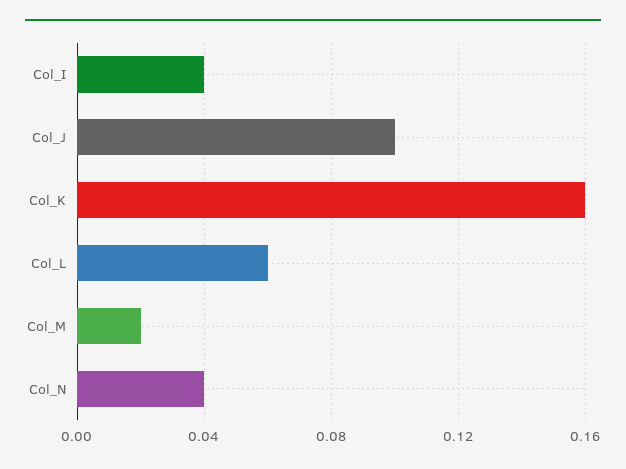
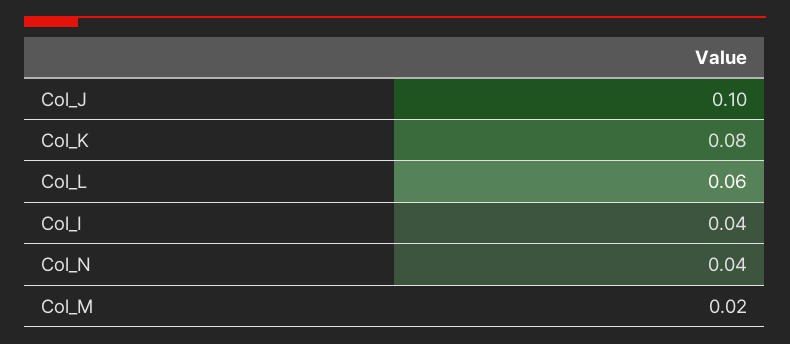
  {
    "Col_I": 0.04,
    "Col_J": 0.1,
-   "Col_K": 0.16,
+   "Col_K": 0.08,
    "Col_L": 0.06,
    "Col_M": 0.02,
    "Col_N": 0.04
  }

